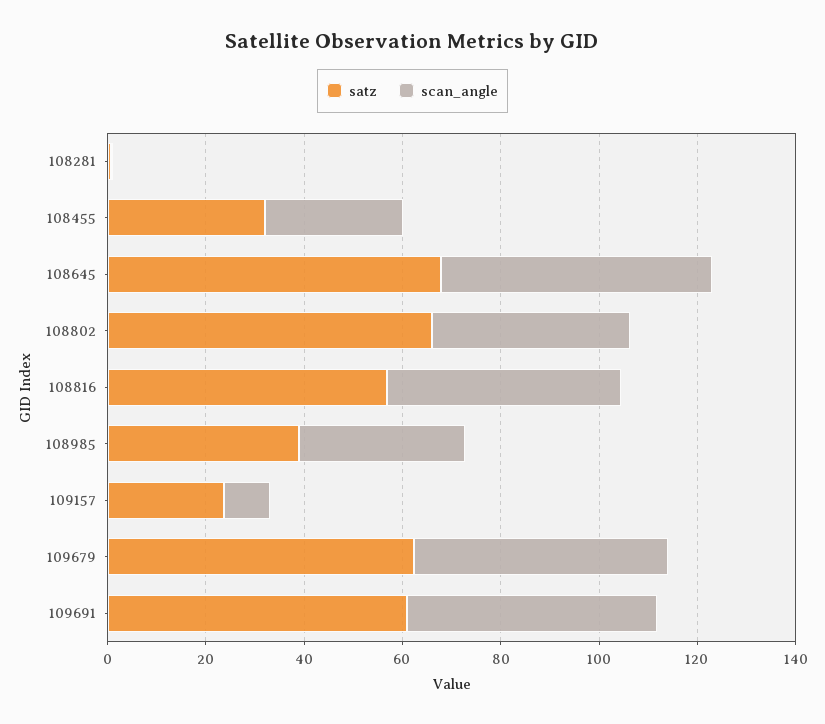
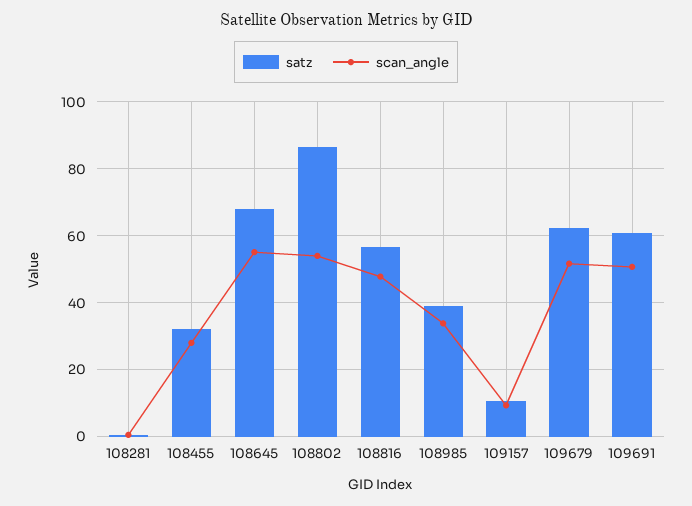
  {
    "satz": {
      "108281": 0,
      "108455": 32,
      "108645": 68,
-     "108802": 65,
+     "108802": 86,
      "108816": 56,
      "108985": 38,
-     "109157": 25,
+     "109157": 10,
      "109679": 62,
      "109691": 60
    },
    "scan_angle": {
      "108281": 0,
      "108455": 28,
      "108645": 56,
-     "108802": 40,
+     "108802": 54,
      "108816": 48,
      "108985": 34,
      "109157": 10,
      "109679": 52,
      "109691": 50
    }
  }

